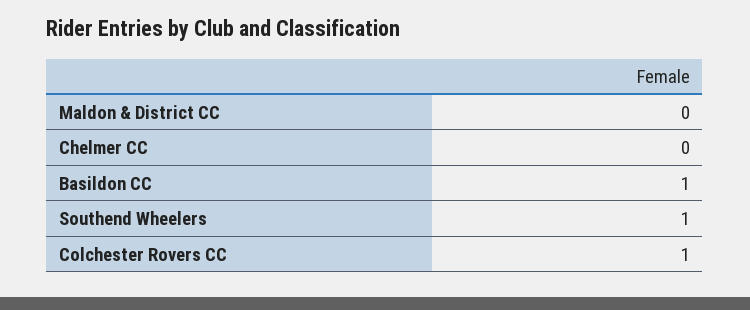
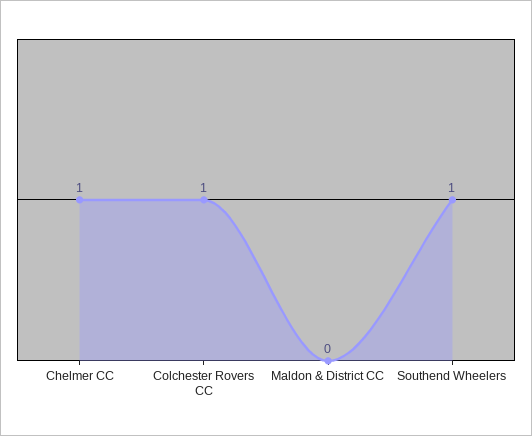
  {
    "Maldon & District CC": 0,
-   "Chelmer CC": 0,
+   "Chelmer CC": 1,
-   "Basildon CC": 1,
    "Southend Wheelers": 1,
    "Colchester Rovers CC": 1
  }

